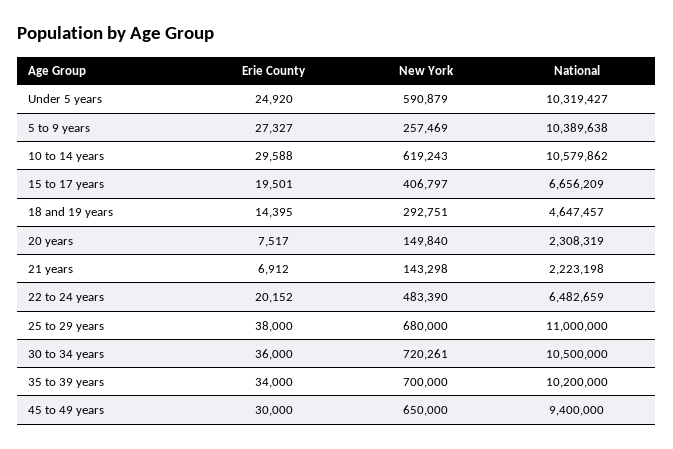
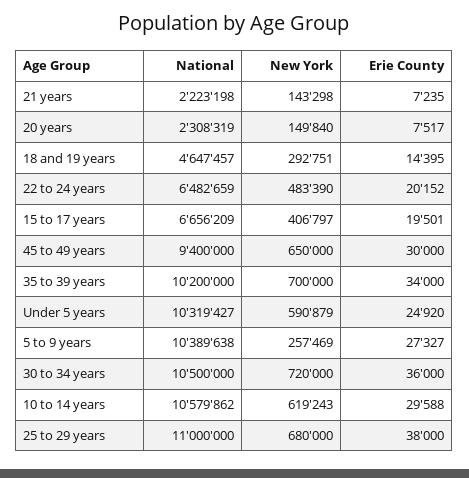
  {
    "Erie County": {
      "Under 5 years": 24920,
      "5 to 9 years": 27327,
      "10 to 14 years": 29588,
      "15 to 17 years": 19501,
      "18 and 19 years": 14395,
      "20 years": 7517,
-     "21 years": 6912,
+     "21 years": 7235,
      "22 to 24 years": 20152,
      "25 to 29 years": 38000,
      "30 to 34 years": 36000,
      "35 to 39 years": 34000,
      "45 to 49 years": 30000
    },
    "New York": {
      "Under 5 years": 590879,
      "5 to 9 years": 257469,
      "10 to 14 years": 619243,
      "15 to 17 years": 406797,
      "18 and 19 years": 292751,
      "20 years": 149840,
      "21 years": 143298,
      "22 to 24 years": 483390,
      "25 to 29 years": 680000,
-     "30 to 34 years": 720261,
+     "30 to 34 years": 720000,
      "35 to 39 years": 700000,
      "45 to 49 years": 650000
    },
    "National": {
      "Under 5 years": 10319427,
      "5 to 9 years": 10389638,
      "10 to 14 years": 10579862,
      "15 to 17 years": 6656209,
      "18 and 19 years": 4647457,
      "20 years": 2308319,
      "21 years": 2223198,
      "22 to 24 years": 6482659,
      "25 to 29 years": 11000000,
      "30 to 34 years": 10500000,
      "35 to 39 years": 10200000,
      "45 to 49 years": 9400000
    }
  }

